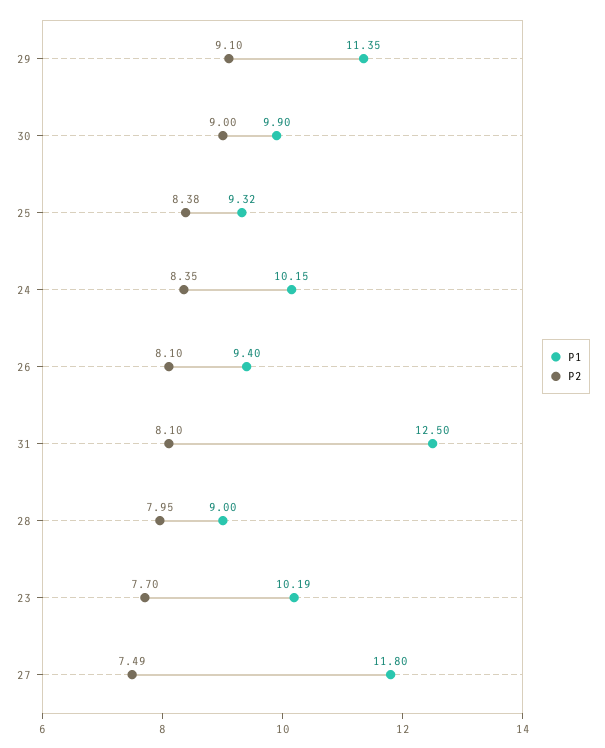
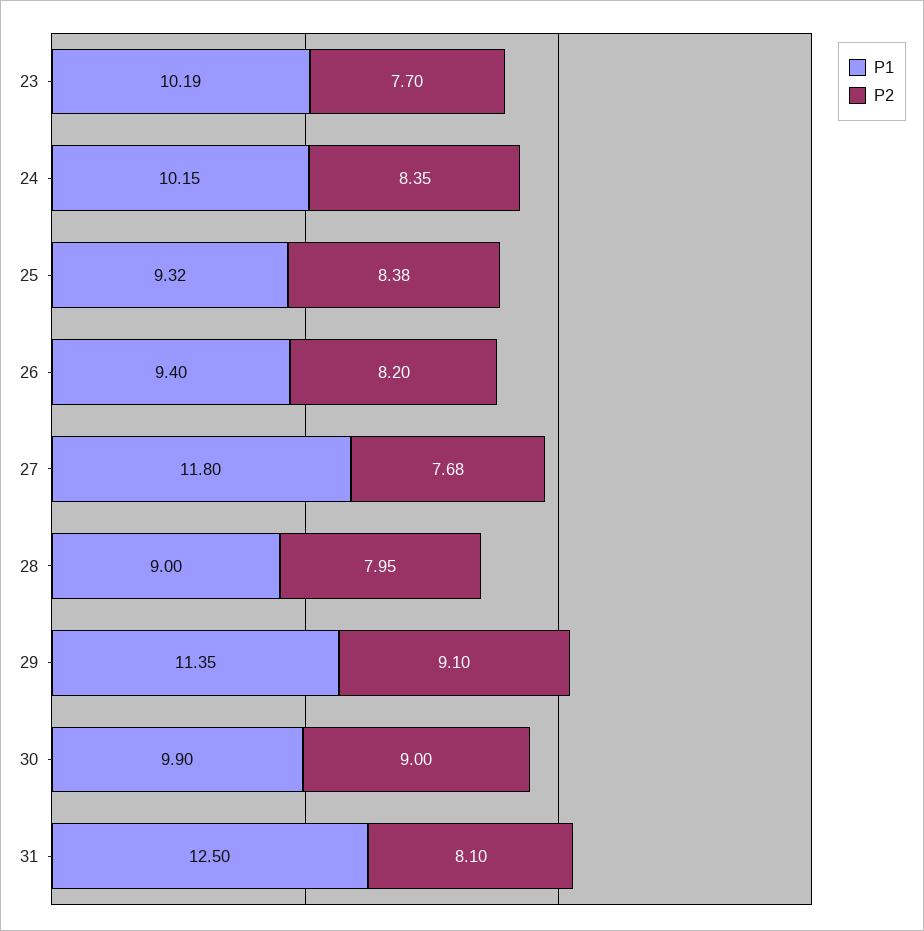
  {
    "P1": {
      "29": 11.35,
      "30": 9.9,
      "25": 9.32,
      "24": 10.15,
      "26": 9.4,
      "31": 12.5,
      "28": 9,
      "23": 10.19,
      "27": 11.8
    },
    "P2": {
      "29": 9.1,
      "30": 9,
      "25": 8.38,
      "24": 8.35,
-     "26": 8.1,
+     "26": 8.2,
      "31": 8.1,
      "28": 7.95,
      "23": 7.7,
-     "27": 7.49
+     "27": 7.68
    }
  }

